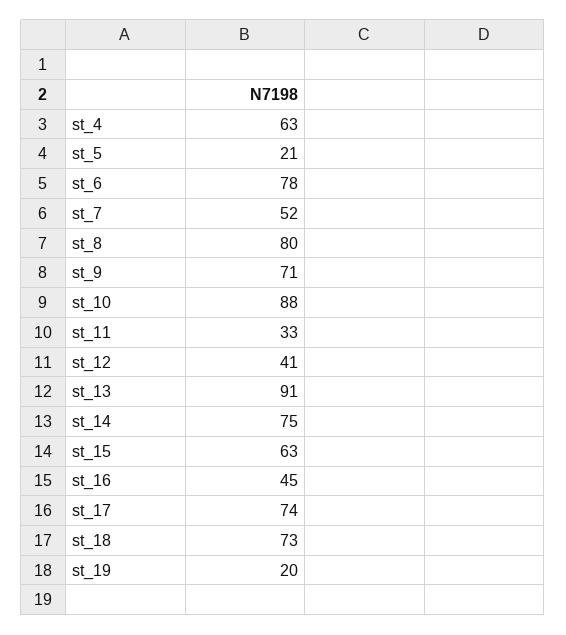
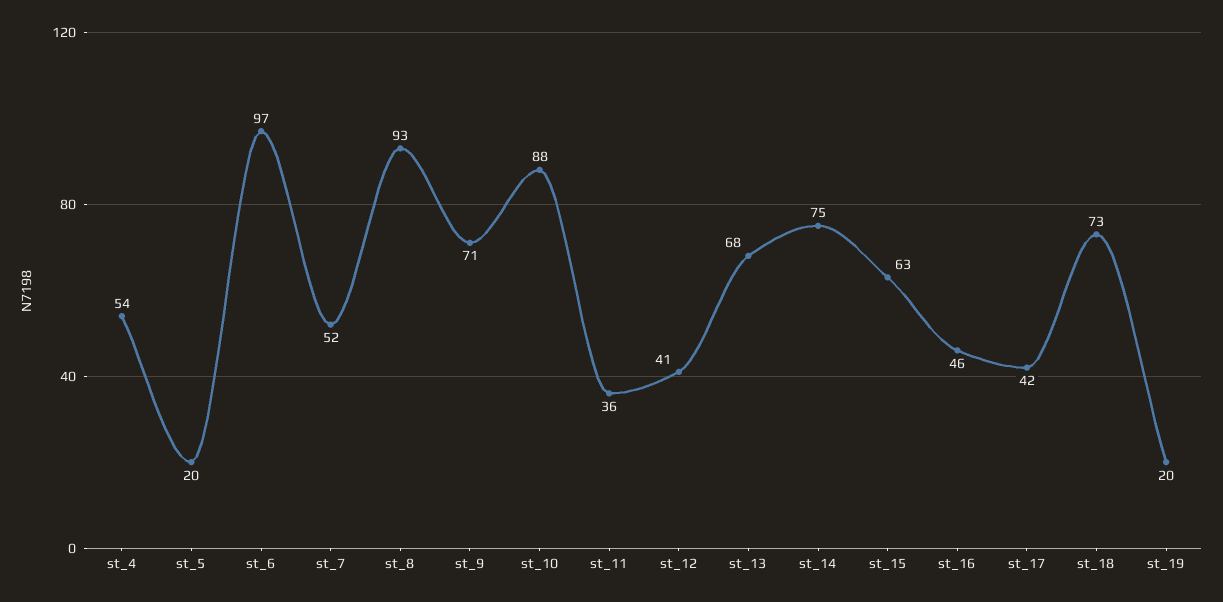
  {
-   "st_4": 63,
+   "st_4": 54,
-   "st_5": 21,
+   "st_5": 20,
-   "st_6": 78,
+   "st_6": 97,
    "st_7": 52,
-   "st_8": 80,
+   "st_8": 93,
    "st_9": 71,
    "st_10": 88,
-   "st_11": 33,
+   "st_11": 36,
    "st_12": 41,
-   "st_13": 91,
+   "st_13": 68,
    "st_14": 75,
    "st_15": 63,
-   "st_16": 45,
+   "st_16": 46,
-   "st_17": 74,
+   "st_17": 42,
    "st_18": 73,
    "st_19": 20
  }

